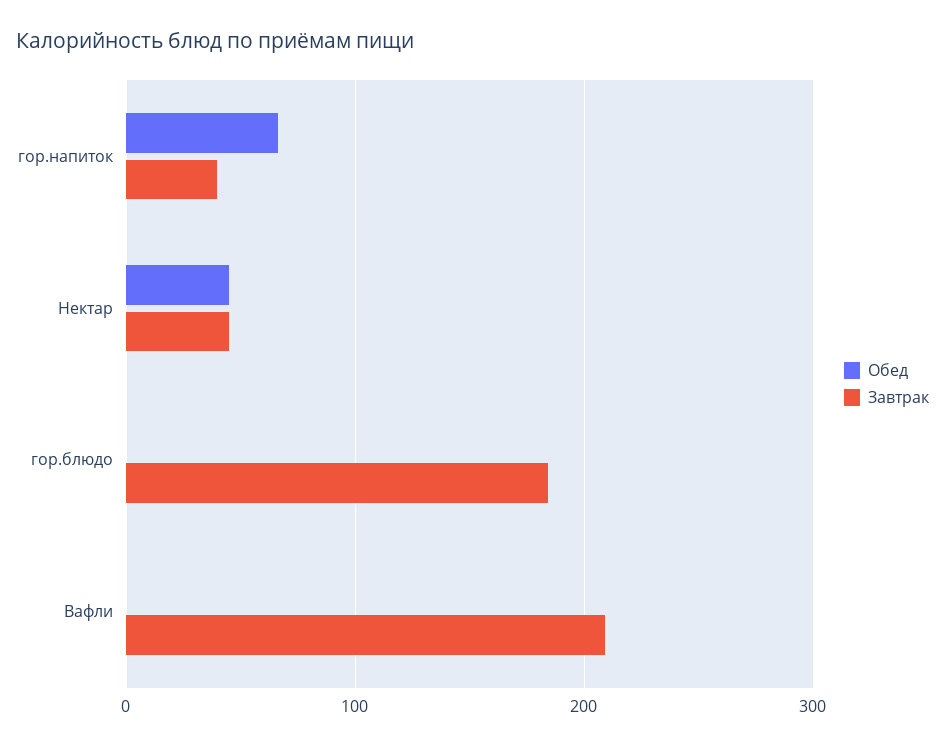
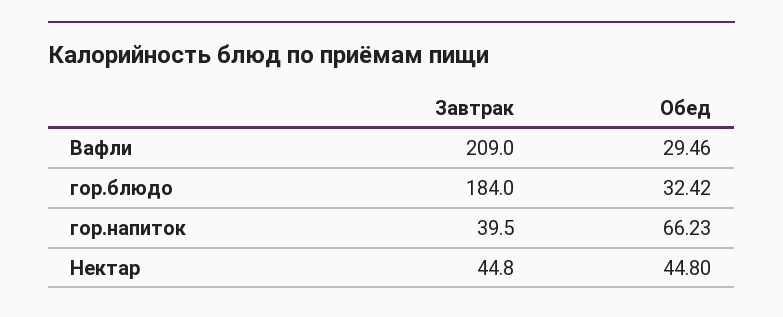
  {
    "Обед": {
      "гор.напиток": 66.23,
      "Нектар": 44.8,
-     "гор.блюдо": 0,
+     "гор.блюдо": 32.42,
-     "Вафли": 0
+     "Вафли": 29.46
    },
    "Завтрак": {
      "гор.напиток": 39.5,
      "Нектар": 44.8,
      "гор.блюдо": 184,
      "Вафли": 209
    }
  }

